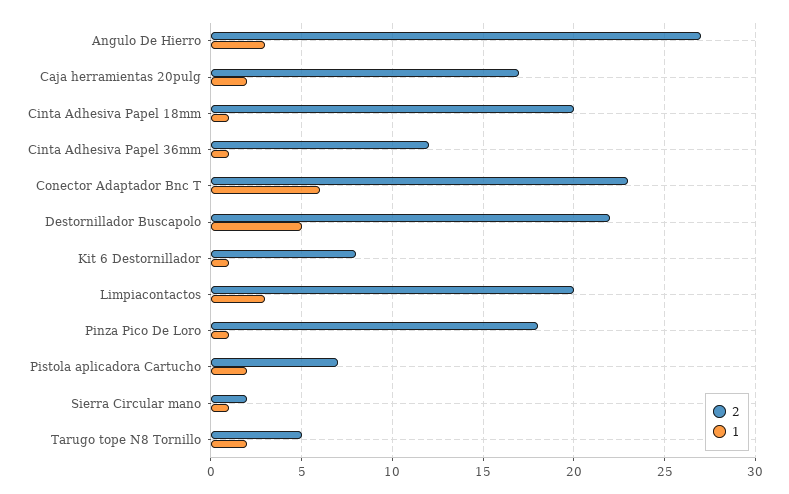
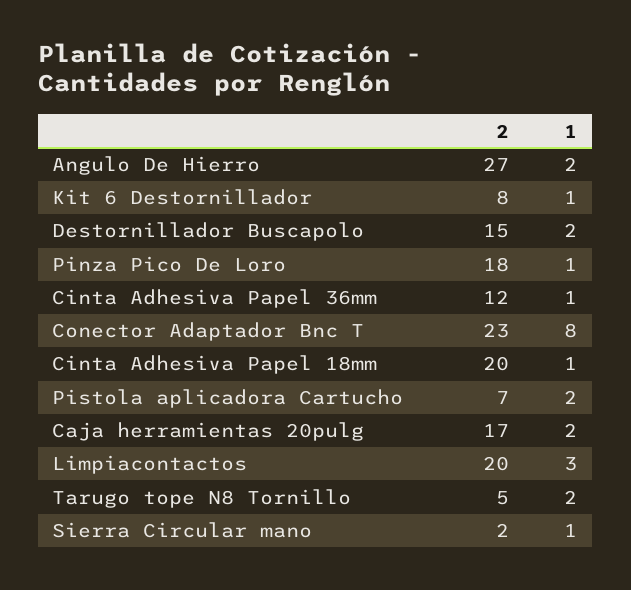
  {
    "2": {
      "Angulo De Hierro": 27,
      "Caja herramientas 20pulg": 17,
      "Cinta Adhesiva Papel 18mm": 20,
      "Cinta Adhesiva Papel 36mm": 12,
      "Conector Adaptador Bnc T": 23,
-     "Destornillador Buscapolo": 22,
+     "Destornillador Buscapolo": 15,
      "Kit 6 Destornillador": 8,
      "Limpiacontactos": 20,
      "Pinza Pico De Loro": 18,
      "Pistola aplicadora Cartucho": 7,
      "Sierra Circular mano": 2,
      "Tarugo tope N8 Tornillo": 5
    },
    "1": {
-     "Angulo De Hierro": 3,
+     "Angulo De Hierro": 2,
      "Caja herramientas 20pulg": 2,
      "Cinta Adhesiva Papel 18mm": 1,
      "Cinta Adhesiva Papel 36mm": 1,
-     "Conector Adaptador Bnc T": 6,
+     "Conector Adaptador Bnc T": 8,
-     "Destornillador Buscapolo": 5,
+     "Destornillador Buscapolo": 2,
      "Kit 6 Destornillador": 1,
      "Limpiacontactos": 3,
      "Pinza Pico De Loro": 1,
      "Pistola aplicadora Cartucho": 2,
      "Sierra Circular mano": 1,
      "Tarugo tope N8 Tornillo": 2
    }
  }

